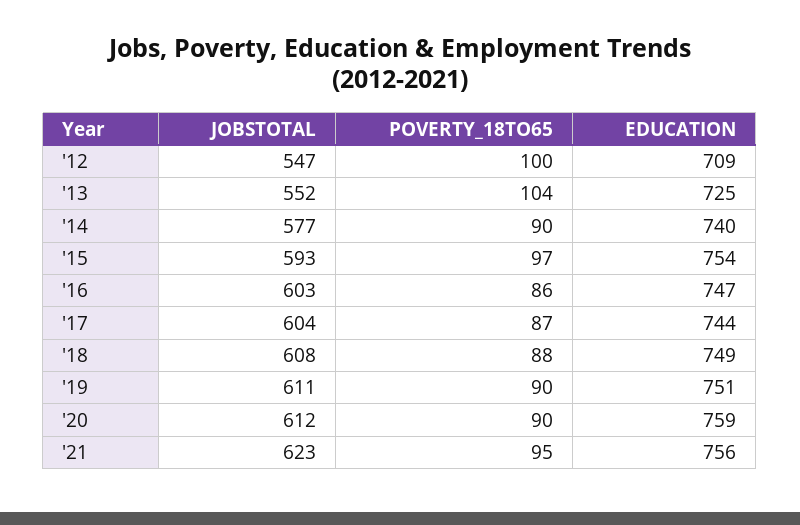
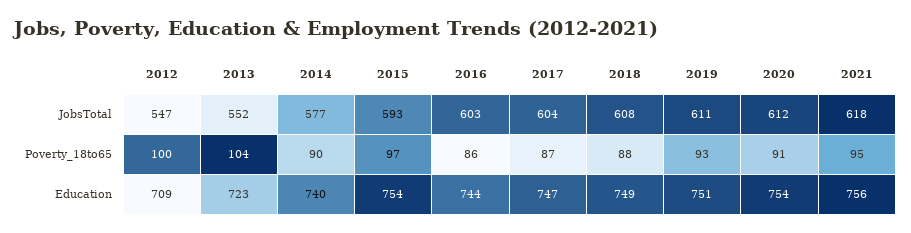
  {
    "JOBSTOTAL": {
      "'12": 547,
      "'13": 552,
      "'14": 577,
      "'15": 593,
      "'16": 603,
      "'17": 604,
      "'18": 608,
      "'19": 611,
      "'20": 612,
-     "'21": 623
+     "'21": 618
    },
    "POVERTY_18TO65": {
      "'12": 100,
      "'13": 104,
      "'14": 90,
      "'15": 97,
      "'16": 86,
      "'17": 87,
      "'18": 88,
-     "'19": 90,
+     "'19": 93,
-     "'20": 90,
+     "'20": 91,
      "'21": 95
    },
    "EDUCATION": {
      "'12": 709,
-     "'13": 725,
+     "'13": 723,
      "'14": 740,
      "'15": 754,
-     "'16": 747,
+     "'16": 744,
-     "'17": 744,
+     "'17": 747,
      "'18": 749,
      "'19": 751,
-     "'20": 759,
+     "'20": 754,
      "'21": 756
    }
  }

